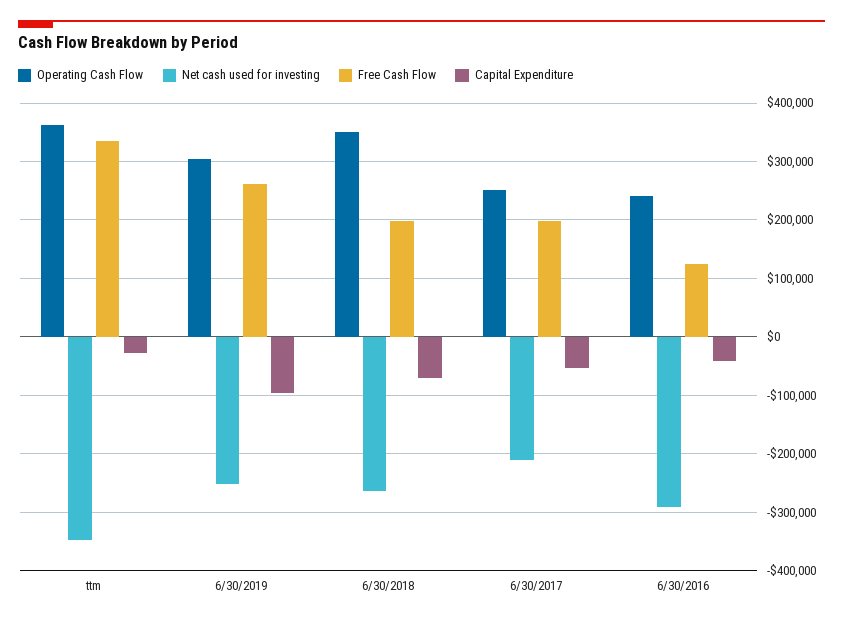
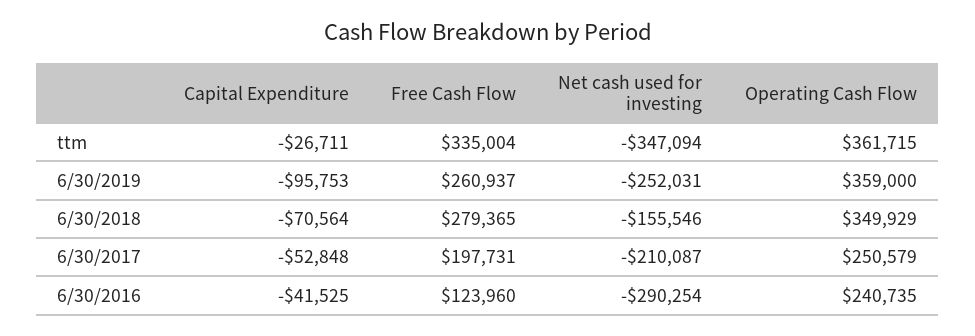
  {
    "Operating Cash Flow": {
      "ttm": 361715,
-     "6/30/2019": 300000,
+     "6/30/2019": 359000,
      "6/30/2018": 349929,
      "6/30/2017": 250579,
      "6/30/2016": 240735
    },
    "Net cash used for investing": {
      "ttm": -347094,
      "6/30/2019": -252031,
-     "6/30/2018": -260000,
+     "6/30/2018": -155546,
      "6/30/2017": -210087,
      "6/30/2016": -290254
    },
    "Free Cash Flow": {
      "ttm": 335004,
      "6/30/2019": 260937,
-     "6/30/2018": 200000,
+     "6/30/2018": 279365,
      "6/30/2017": 197731,
      "6/30/2016": 123960
    },
    "Capital Expenditure": {
      "ttm": -26711,
      "6/30/2019": -95753,
      "6/30/2018": -70564,
      "6/30/2017": -52848,
      "6/30/2016": -41525
    }
  }

